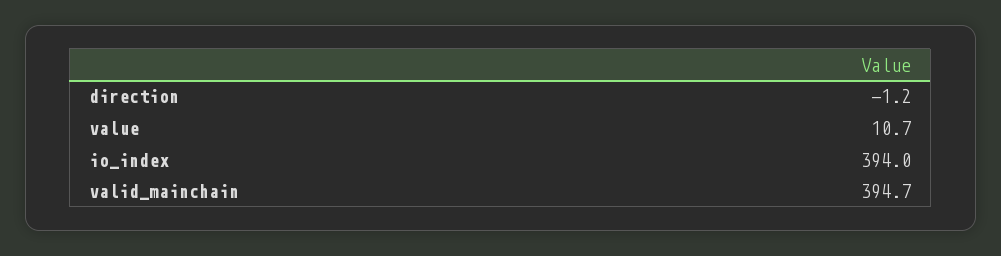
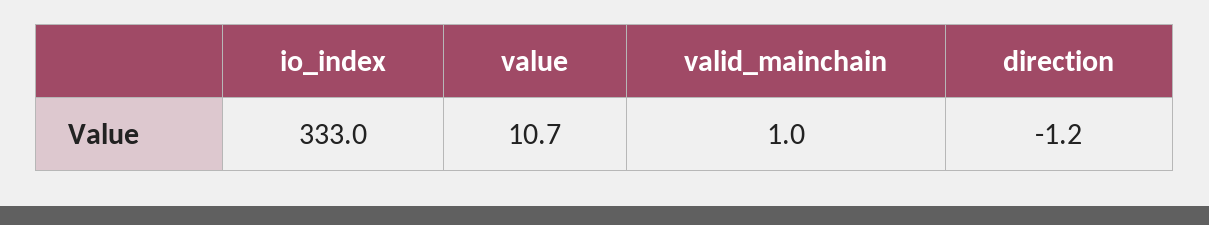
  {
    "direction": -1.2,
    "value": 10.7,
-   "io_index": 394,
+   "io_index": 333,
-   "valid_mainchain": 394.7
+   "valid_mainchain": 1
  }

